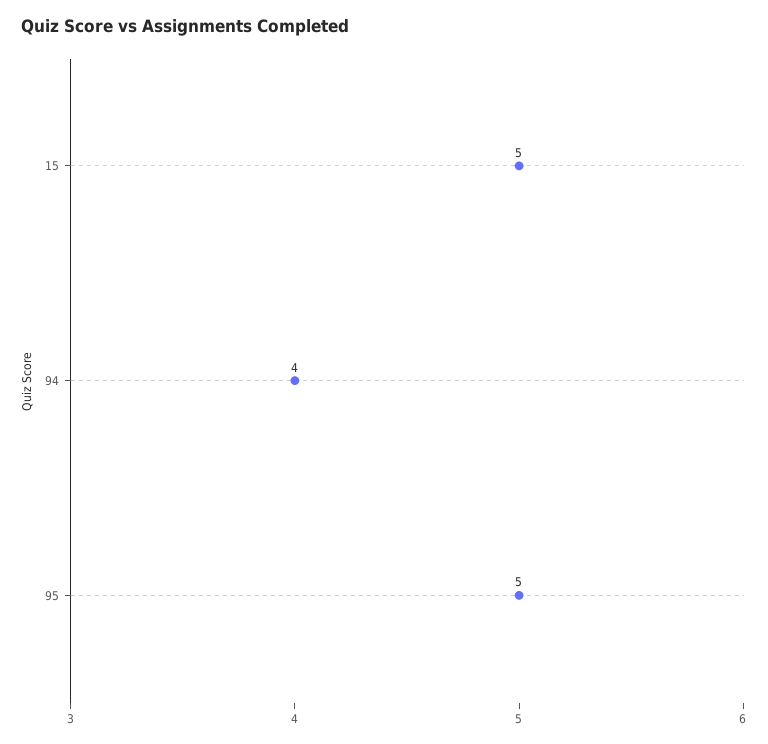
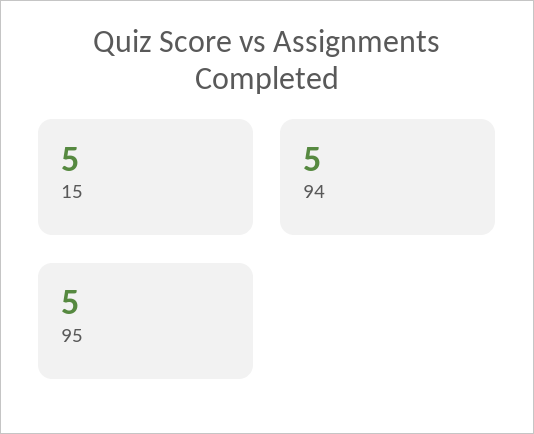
  {
    "15": 5,
-   "94": 4,
+   "94": 5,
    "95": 5
  }

